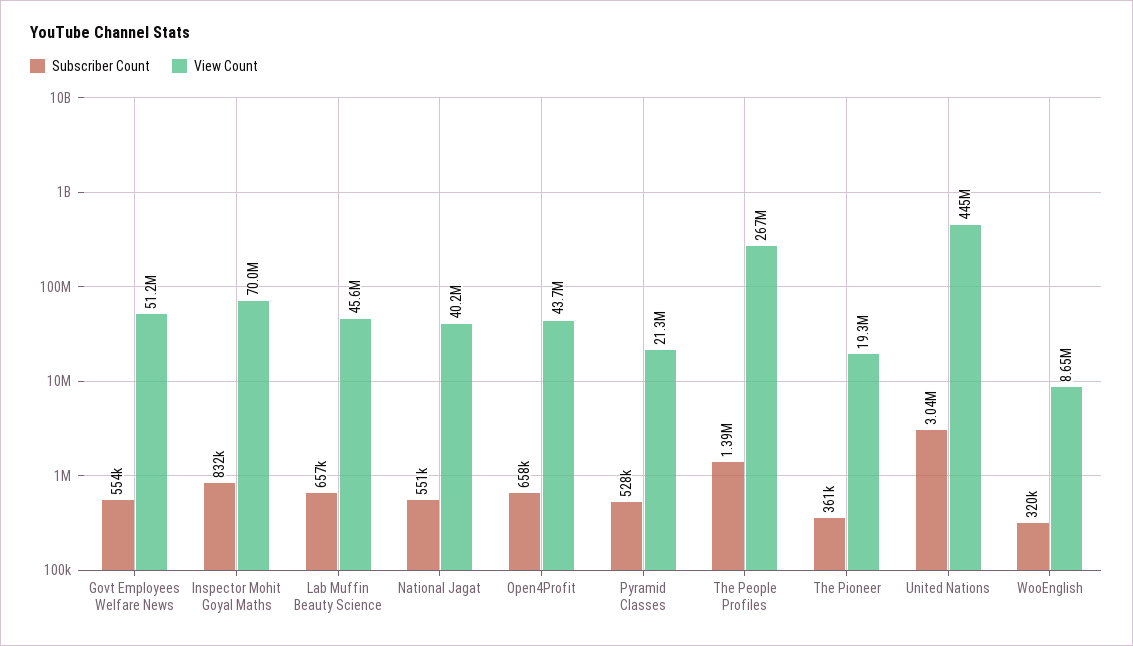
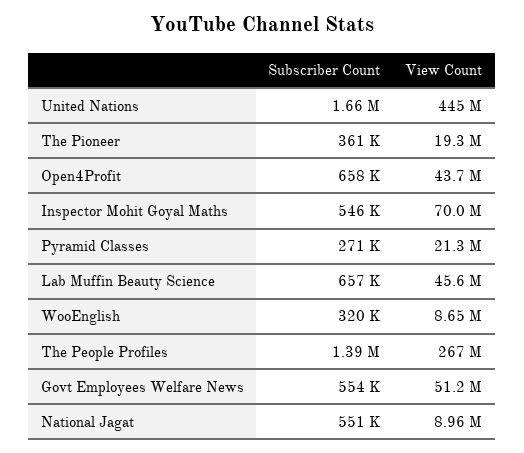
  {
    "Subscriber Count": {
      "Govt Employees Welfare News": 554000,
-     "Inspector Mohit Goyal Maths": 832000,
+     "Inspector Mohit Goyal Maths": 546000,
      "Lab Muffin Beauty Science": 657000,
      "National Jagat": 551000,
      "Open4Profit": 658000,
-     "Pyramid Classes": 528000,
+     "Pyramid Classes": 271000,
      "The People Profiles": 1390000,
      "The Pioneer": 361000,
-     "United Nations": 3040000,
+     "United Nations": 1660000,
      "WooEnglish": 320000
    },
    "View Count": {
      "Govt Employees Welfare News": 51200000,
      "Inspector Mohit Goyal Maths": 70000000,
      "Lab Muffin Beauty Science": 45600000,
-     "National Jagat": 40200000,
+     "National Jagat": 8960000,
      "Open4Profit": 43700000,
      "Pyramid Classes": 21300000,
      "The People Profiles": 267000000,
      "The Pioneer": 19300000,
      "United Nations": 445000000,
      "WooEnglish": 8650000
    }
  }

